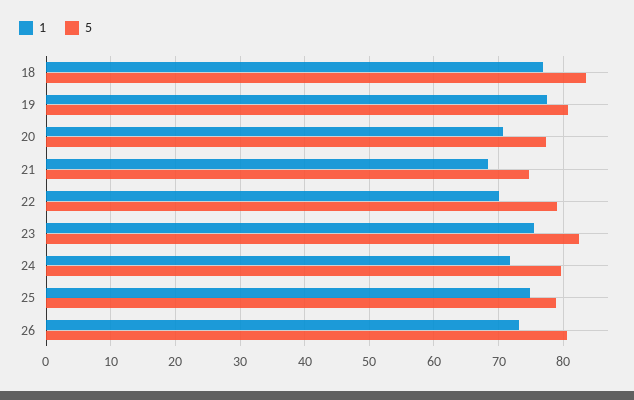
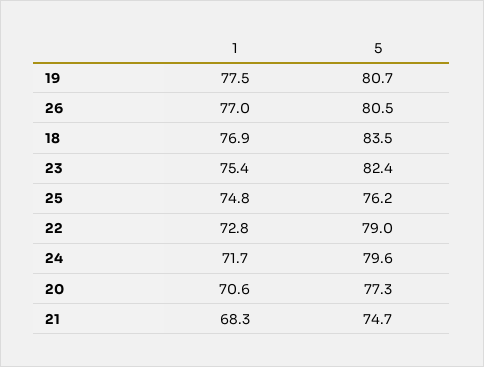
  {
    "1": {
      "18": 76.9,
      "19": 77.5,
      "20": 70.6,
      "21": 68.3,
-     "22": 70,
+     "22": 72.8,
      "23": 75.4,
      "24": 71.7,
      "25": 74.8,
-     "26": 73
+     "26": 77
    },
    "5": {
      "18": 83.5,
      "19": 80.7,
      "20": 77.3,
      "21": 74.7,
      "22": 79,
      "23": 82.4,
      "24": 79.6,
-     "25": 79,
+     "25": 76.2,
      "26": 80.5
    }
  }

